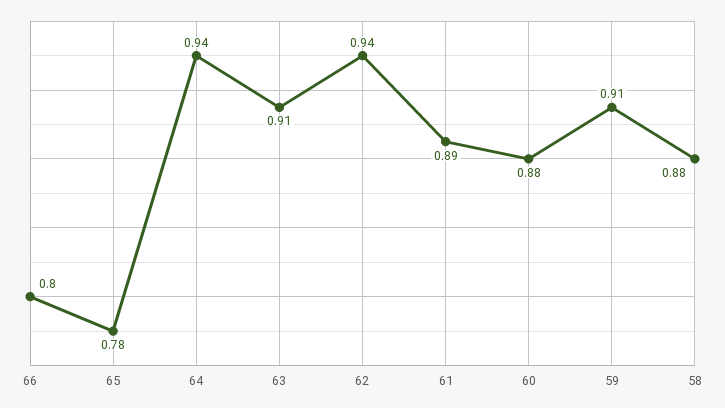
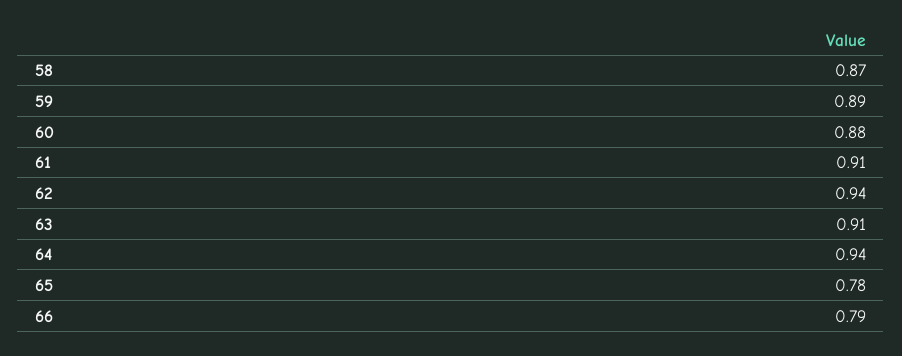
  {
-   "66": 0.8,
+   "66": 0.79,
    "65": 0.78,
    "64": 0.94,
    "63": 0.91,
    "62": 0.94,
-   "61": 0.89,
+   "61": 0.91,
    "60": 0.88,
-   "59": 0.91,
+   "59": 0.89,
-   "58": 0.88
+   "58": 0.87
  }

